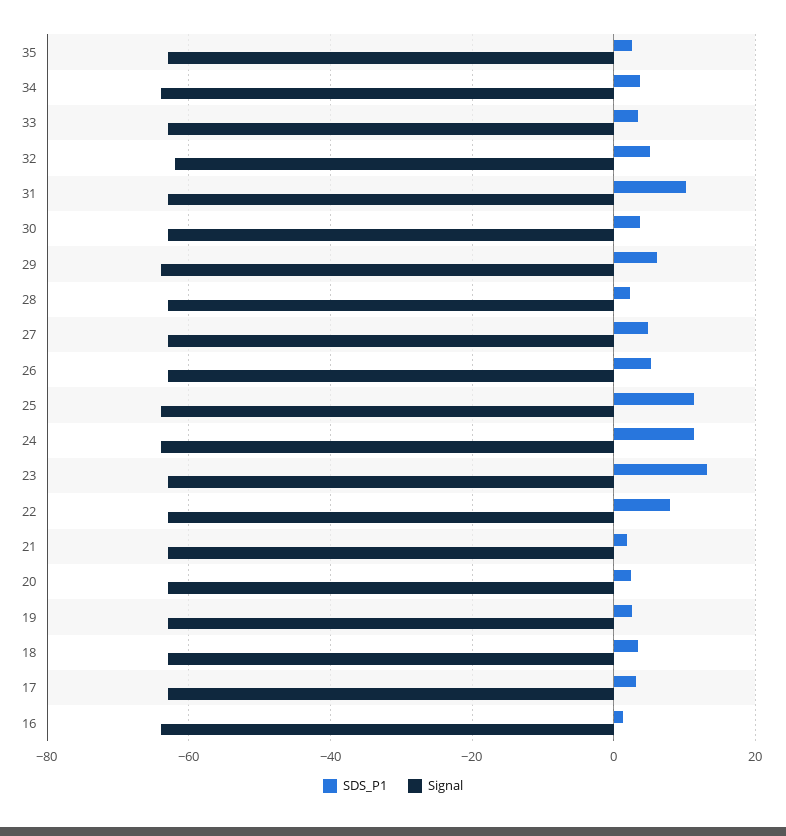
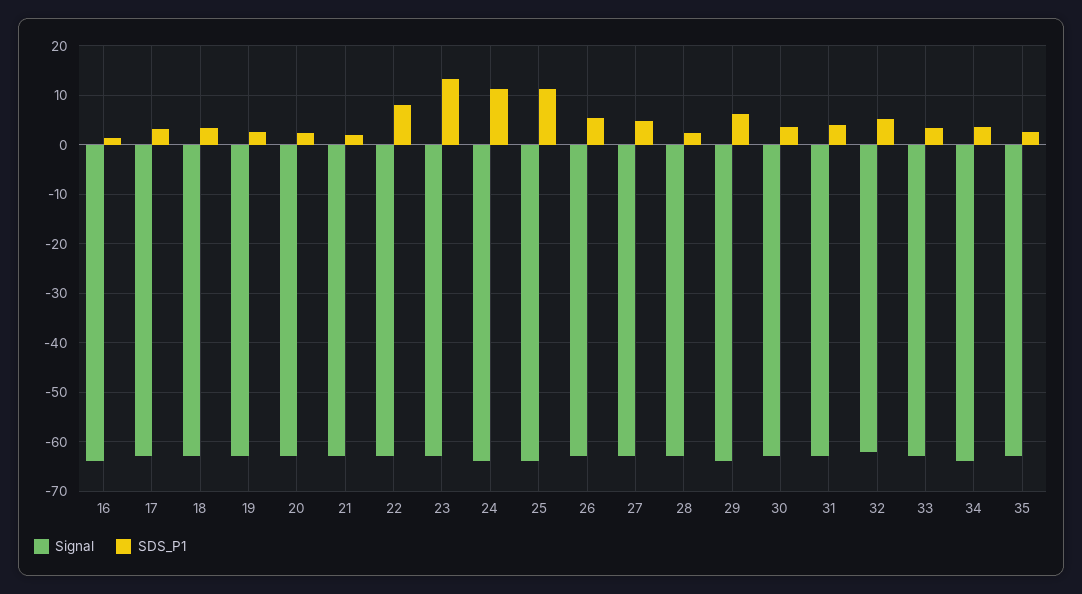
  {
    "SDS_P1": {
      "35": 2,
      "34": 4,
      "33": 4,
      "32": 6,
-     "31": 10,
+     "31": 4,
      "30": 4,
      "29": 6,
      "28": 2,
      "27": 4,
      "26": 6,
      "25": 12,
      "24": 12,
      "23": 14,
      "22": 8,
      "21": 2,
      "20": 2,
      "19": 2,
      "18": 4,
      "17": 4,
      "16": 2
    },
    "Signal": {
      "35": -64,
      "34": -64,
      "33": -64,
      "32": -62,
      "31": -64,
      "30": -64,
      "29": -64,
      "28": -64,
      "27": -64,
      "26": -64,
      "25": -64,
      "24": -64,
      "23": -64,
      "22": -64,
      "21": -64,
      "20": -64,
      "19": -64,
      "18": -64,
      "17": -64,
      "16": -64
    }
  }

